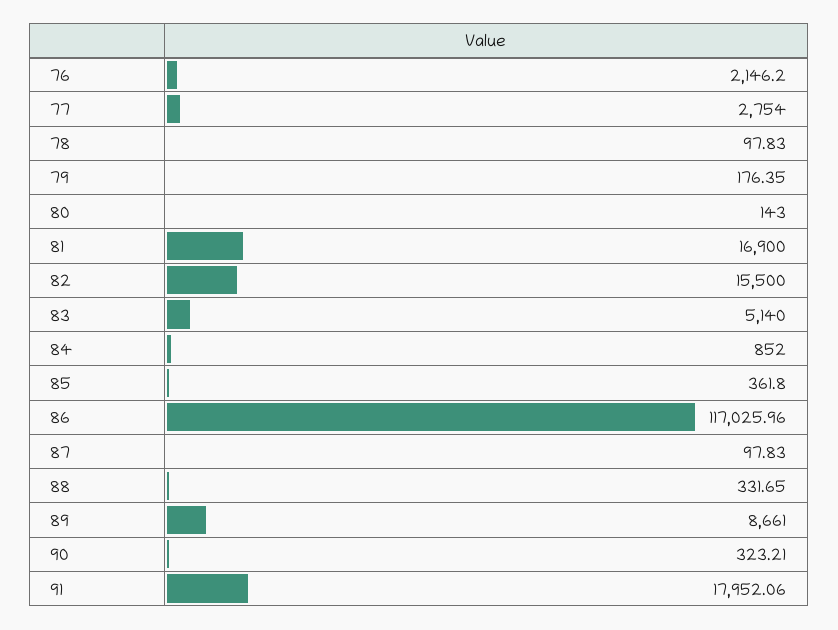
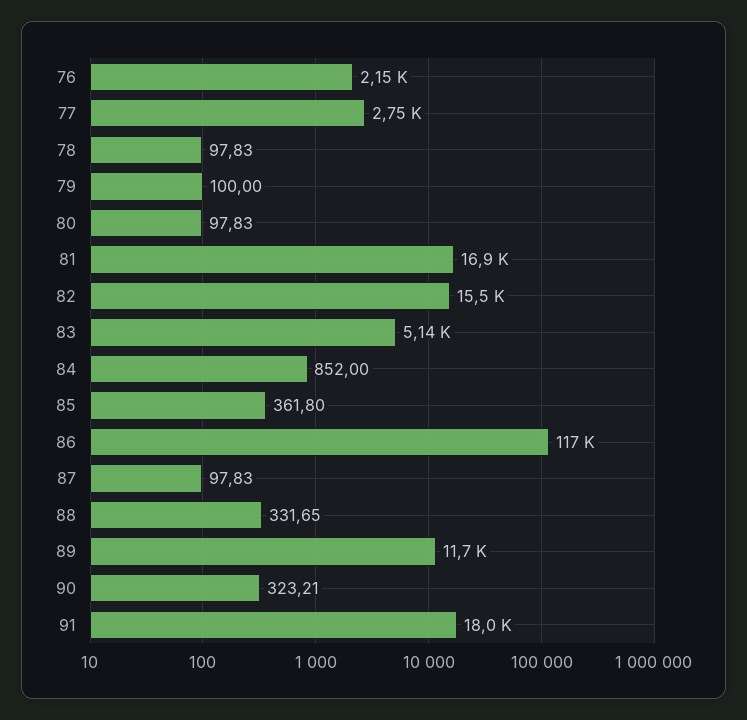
  {
    "76": 2146.2,
    "77": 2754,
    "78": 97.83,
-   "79": 176.35,
+   "79": 100,
-   "80": 143,
+   "80": 97.83,
    "81": 16900,
    "82": 15500,
    "83": 5140,
    "84": 852,
    "85": 361.8,
    "86": 117025.96,
    "87": 97.83,
    "88": 331.65,
-   "89": 8661,
+   "89": 11700,
    "90": 323.21,
    "91": 17952.06
  }

